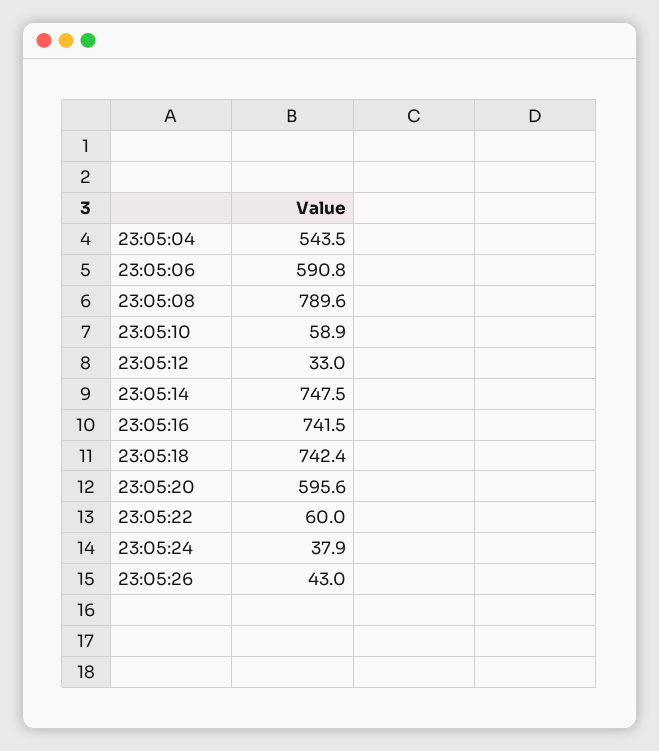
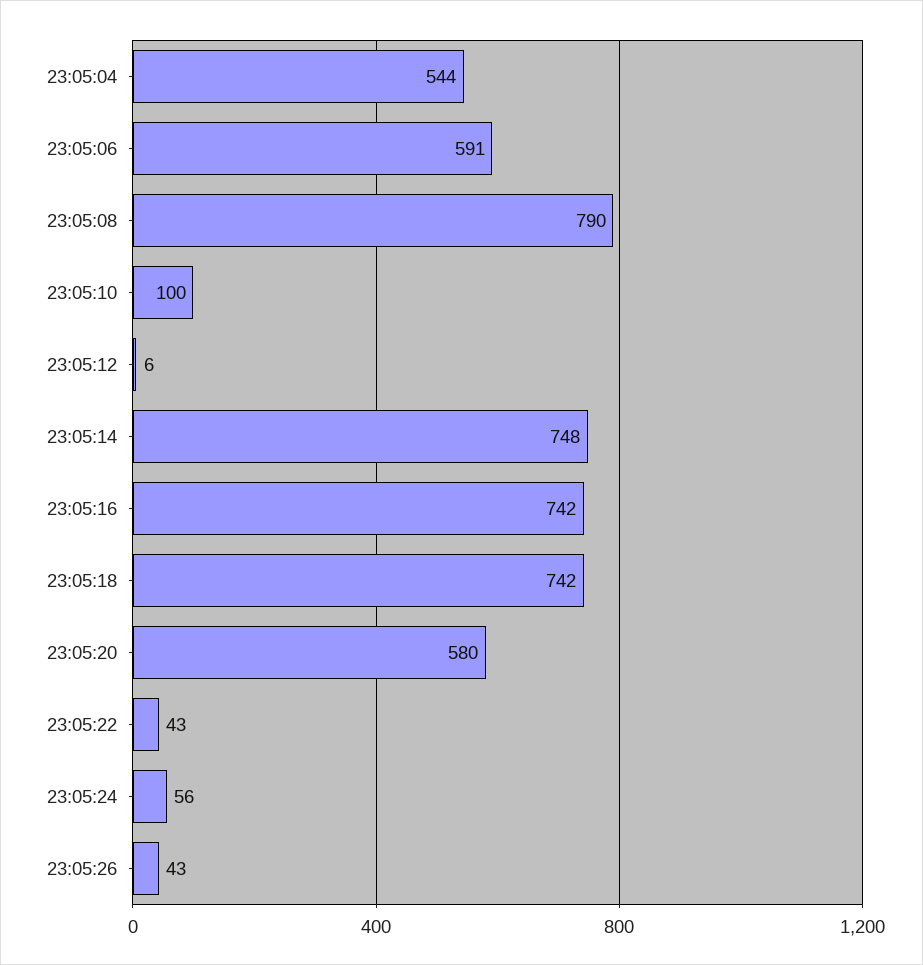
  {
    "23:05:04": 543.5,
    "23:05:06": 590.8,
    "23:05:08": 789.6,
-   "23:05:10": 58.9,
+   "23:05:10": 100,
-   "23:05:12": 33,
+   "23:05:12": 6,
    "23:05:14": 747.5,
    "23:05:16": 741.5,
    "23:05:18": 742.4,
-   "23:05:20": 595.6,
+   "23:05:20": 580,
-   "23:05:22": 60,
+   "23:05:22": 43,
-   "23:05:24": 37.9,
+   "23:05:24": 56,
    "23:05:26": 43
  }

